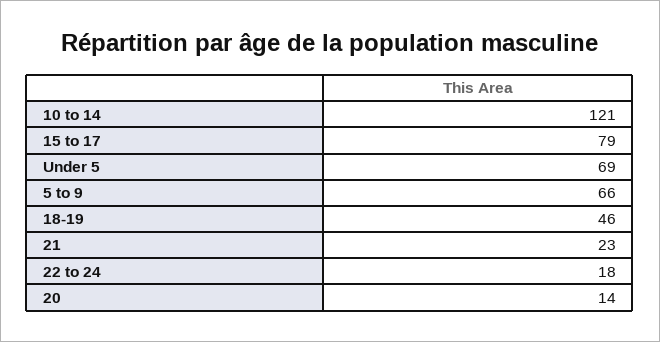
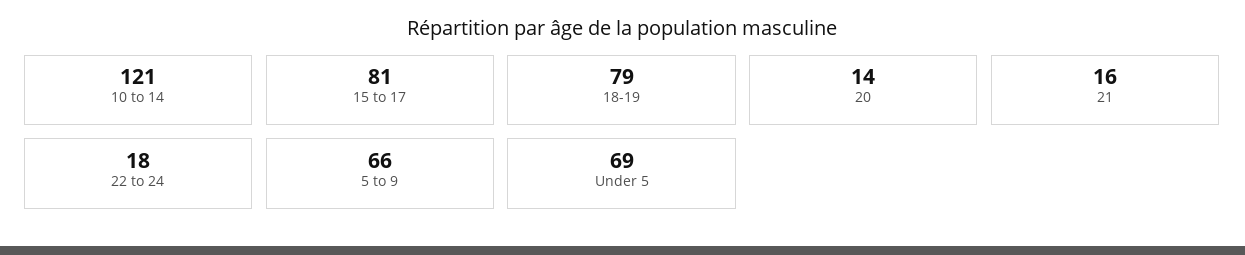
  {
    "10 to 14": 121,
-   "15 to 17": 79,
+   "15 to 17": 81,
    "Under 5": 69,
    "5 to 9": 66,
-   "18-19": 46,
+   "18-19": 79,
-   "21": 23,
+   "21": 16,
    "22 to 24": 18,
    "20": 14
  }

